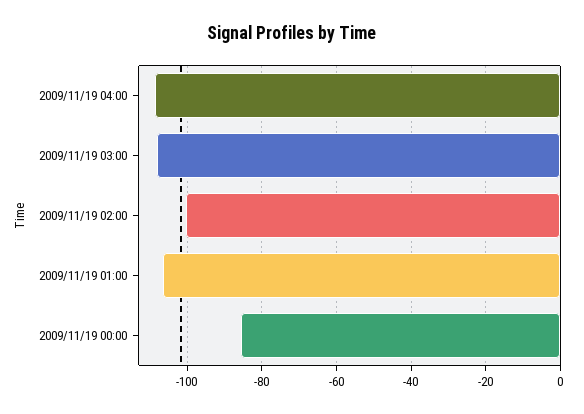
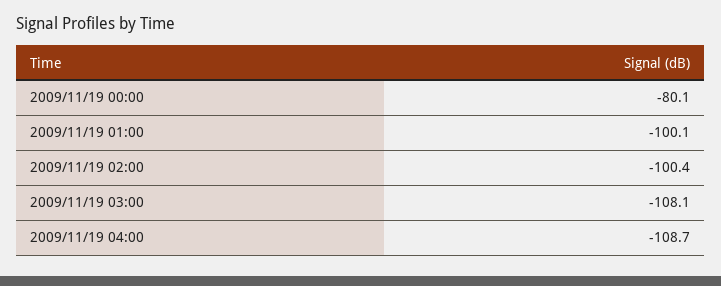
  {
    "2009/11/19 04:00": -108.7,
    "2009/11/19 03:00": -108.1,
    "2009/11/19 02:00": -100.4,
-   "2009/11/19 01:00": -106,
+   "2009/11/19 01:00": -100.1,
-   "2009/11/19 00:00": -86
+   "2009/11/19 00:00": -80.1
  }

